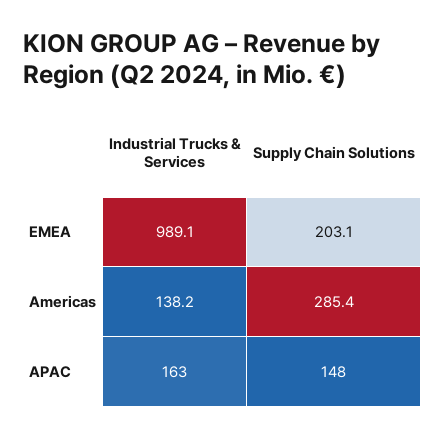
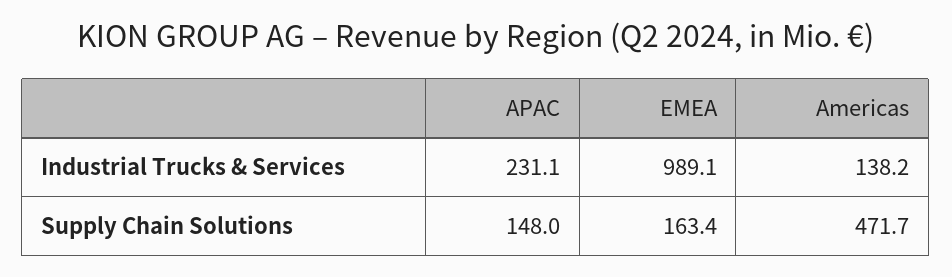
  {
    "Industrial Trucks & Services": {
      "EMEA": 989.1,
      "Americas": 138.2,
-     "APAC": 163
+     "APAC": 231.1
    },
    "Supply Chain Solutions": {
-     "EMEA": 203.1,
+     "EMEA": 163.4,
-     "Americas": 285.4,
+     "Americas": 471.7,
      "APAC": 148
    }
  }

